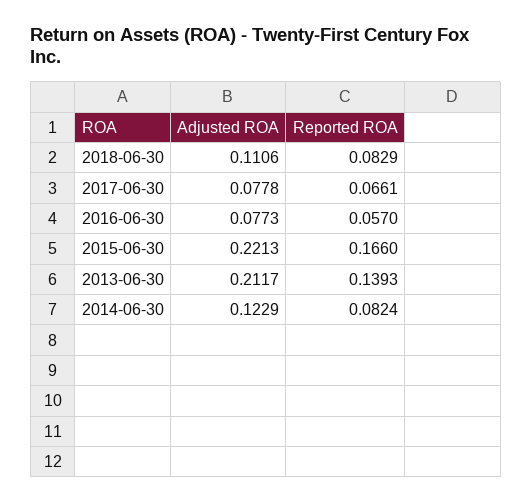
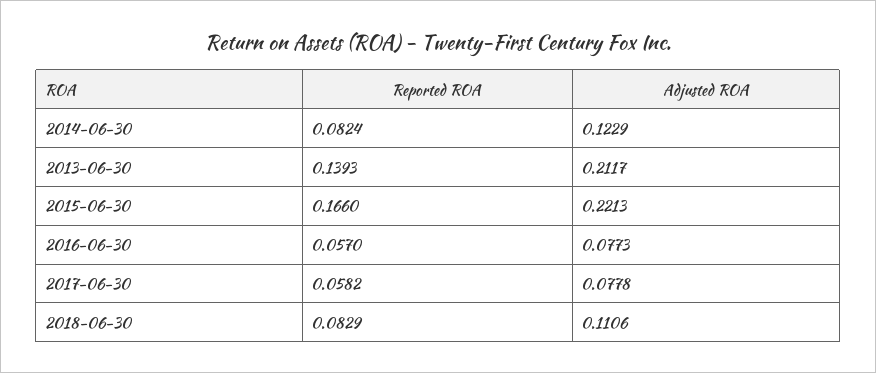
  {
    "Adjusted ROA": {
      "2018-06-30": 0.1106,
      "2017-06-30": 0.0778,
      "2016-06-30": 0.0773,
      "2015-06-30": 0.2213,
      "2013-06-30": 0.2117,
      "2014-06-30": 0.1229
    },
    "Reported ROA": {
      "2018-06-30": 0.0829,
-     "2017-06-30": 0.0661,
+     "2017-06-30": 0.0582,
      "2016-06-30": 0.057,
      "2015-06-30": 0.166,
      "2013-06-30": 0.1393,
      "2014-06-30": 0.0824
    }
  }

